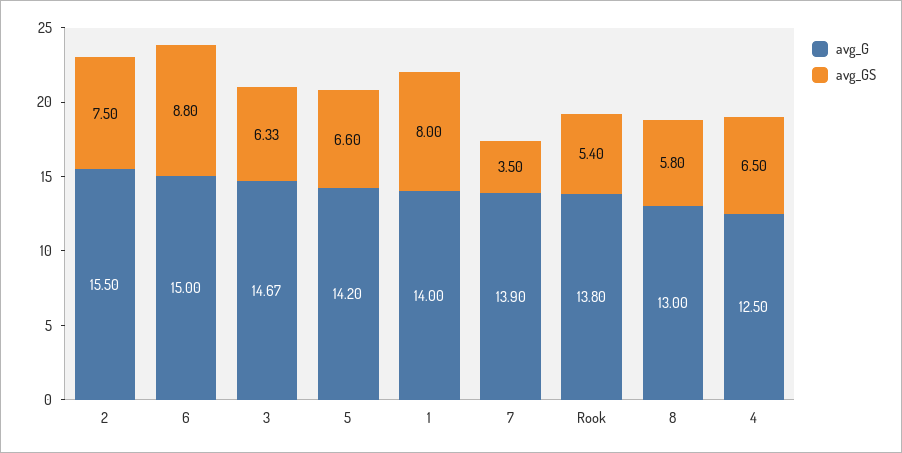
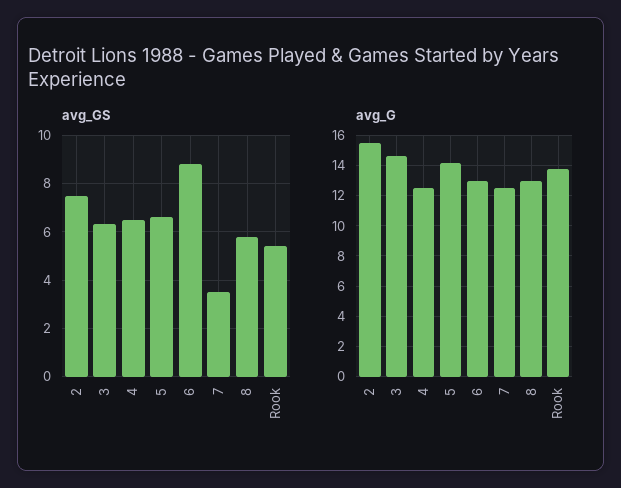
  {
    "avg_G": {
      "2": 15.5,
-     "6": 15,
+     "6": 13,
      "3": 14.67,
      "5": 14.2,
-     "1": 14,
-     "7": 13.9,
+     "7": 12.5,
      "Rook": 13.8,
      "8": 13,
      "4": 12.5
    },
    "avg_GS": {
      "2": 7.5,
      "6": 8.8,
      "3": 6.33,
      "5": 6.6,
-     "1": 8,
      "7": 3.5,
      "Rook": 5.4,
      "8": 5.8,
      "4": 6.5
    }
  }

